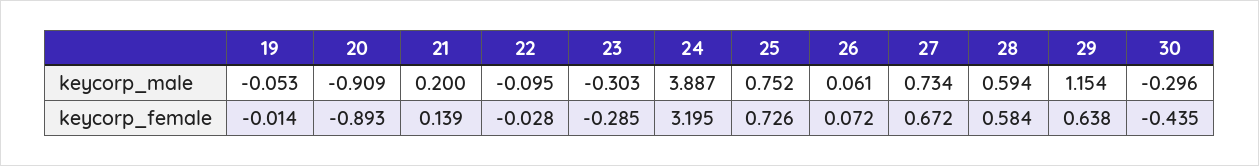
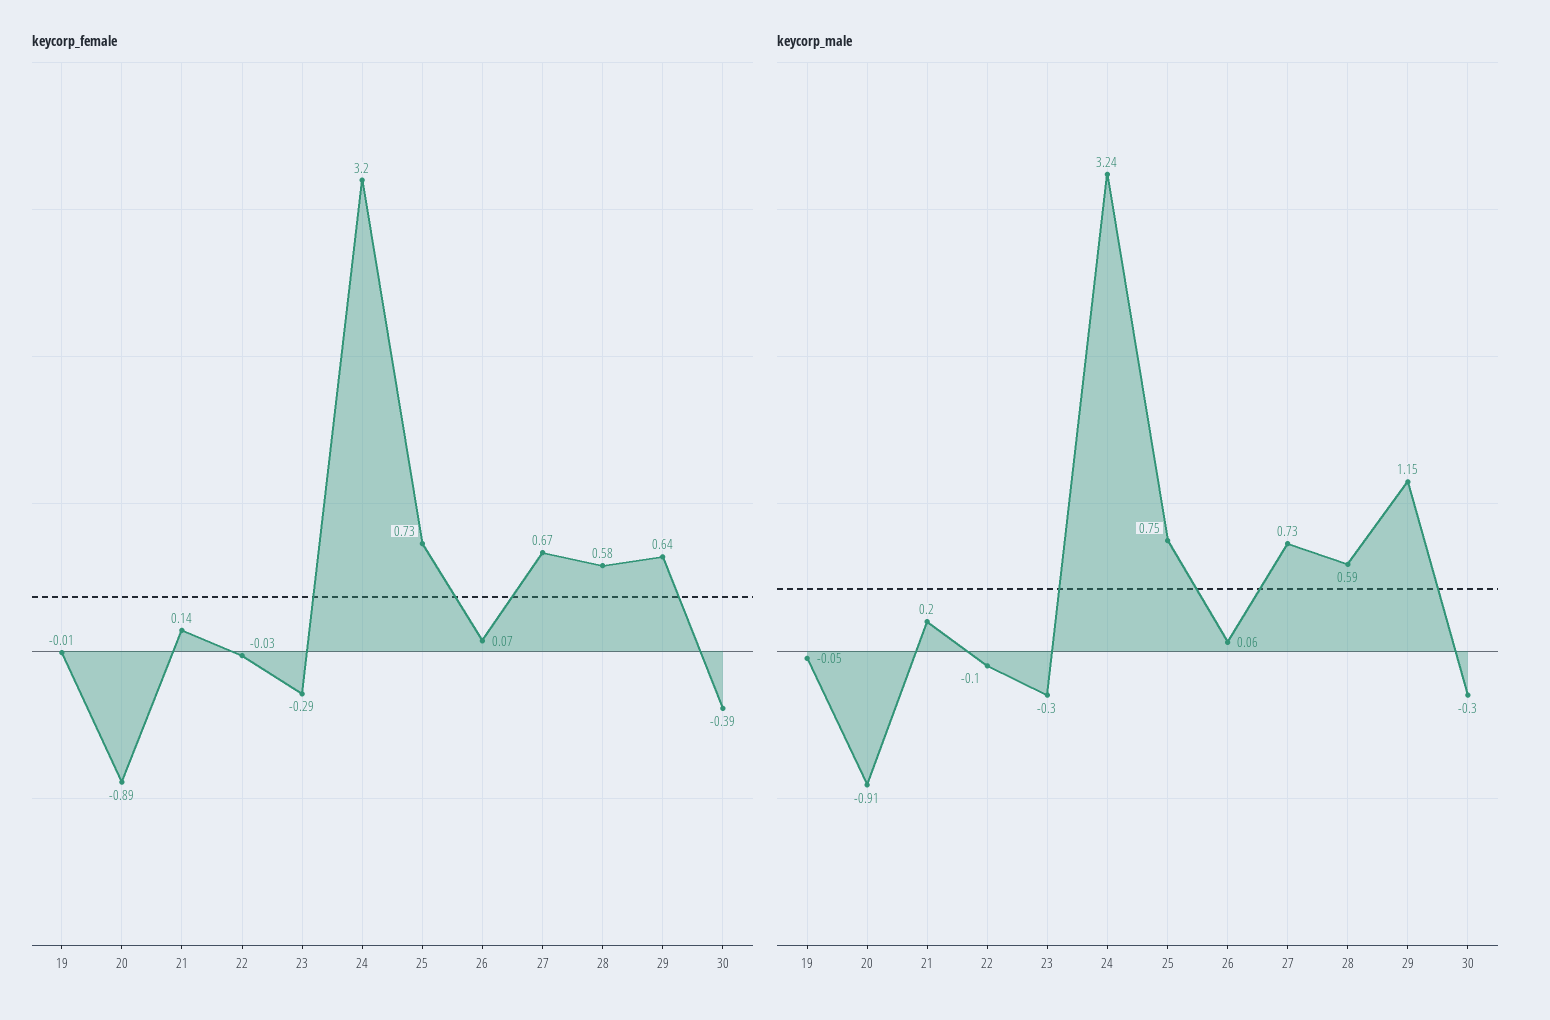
  {
    "keycorp_male": {
      "19": -0.053,
      "20": -0.909,
      "21": 0.2,
      "22": -0.095,
      "23": -0.303,
-     "24": 3.887,
+     "24": 3.24,
      "25": 0.752,
      "26": 0.061,
      "27": 0.734,
      "28": 0.594,
      "29": 1.154,
      "30": -0.296
    },
    "keycorp_female": {
      "19": -0.014,
      "20": -0.893,
      "21": 0.139,
      "22": -0.028,
      "23": -0.285,
      "24": 3.195,
      "25": 0.726,
      "26": 0.072,
      "27": 0.672,
      "28": 0.584,
      "29": 0.638,
-     "30": -0.435
+     "30": -0.39
    }
  }

